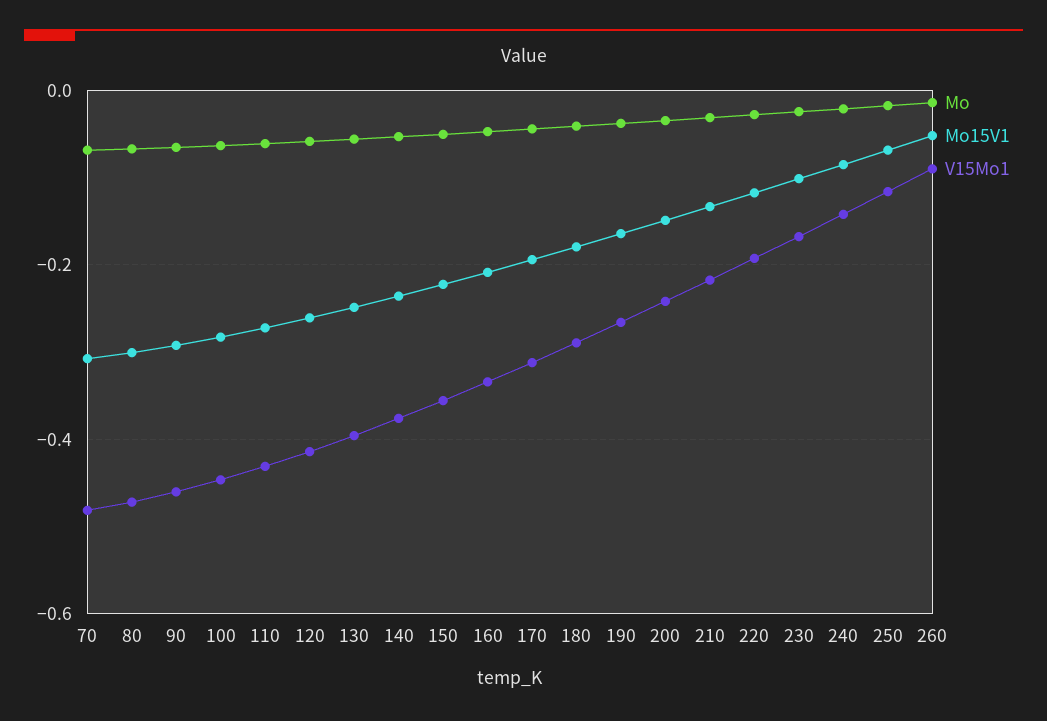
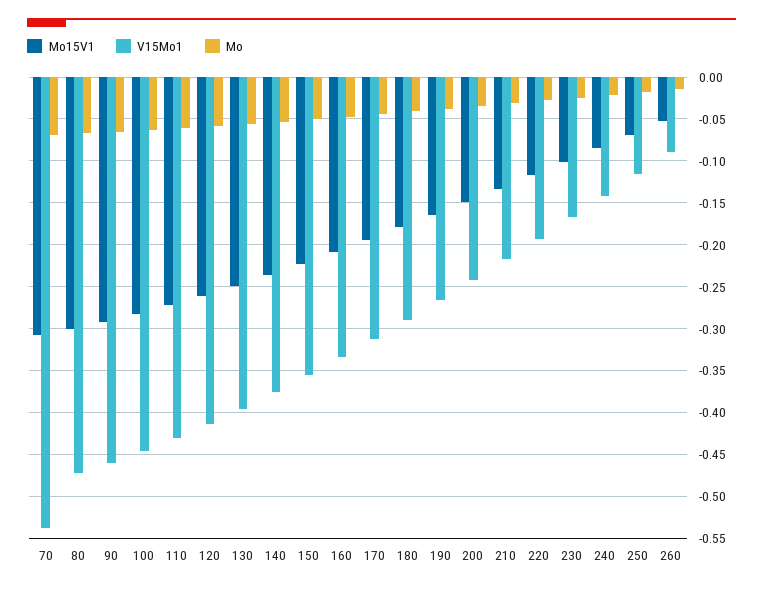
  {
    "Mo": {
      "70": -0.07,
      "80": -0.07,
      "90": -0.07,
      "100": -0.06,
      "110": -0.06,
      "120": -0.06,
      "130": -0.06,
      "140": -0.05,
      "150": -0.05,
      "160": -0.05,
      "170": -0.04,
      "180": -0.04,
      "190": -0.04,
      "200": -0.03,
      "210": -0.03,
      "220": -0.03,
      "230": -0.02,
      "240": -0.02,
      "250": -0.02,
      "260": -0.01
    },
    "Mo15V1": {
      "70": -0.31,
      "80": -0.3,
      "90": -0.29,
      "100": -0.28,
      "110": -0.27,
      "120": -0.26,
      "130": -0.25,
      "140": -0.24,
      "150": -0.22,
      "160": -0.21,
      "170": -0.19,
      "180": -0.18,
      "190": -0.16,
      "200": -0.15,
      "210": -0.13,
      "220": -0.12,
      "230": -0.1,
      "240": -0.08,
      "250": -0.07,
      "260": -0.05
    },
    "V15Mo1": {
-     "70": -0.48,
+     "70": -0.54,
      "80": -0.47,
      "90": -0.46,
      "100": -0.45,
      "110": -0.43,
      "120": -0.41,
      "130": -0.4,
      "140": -0.38,
      "150": -0.36,
      "160": -0.33,
      "170": -0.31,
      "180": -0.29,
      "190": -0.27,
      "200": -0.24,
      "210": -0.22,
      "220": -0.19,
      "230": -0.17,
      "240": -0.14,
      "250": -0.12,
      "260": -0.09
    }
  }

